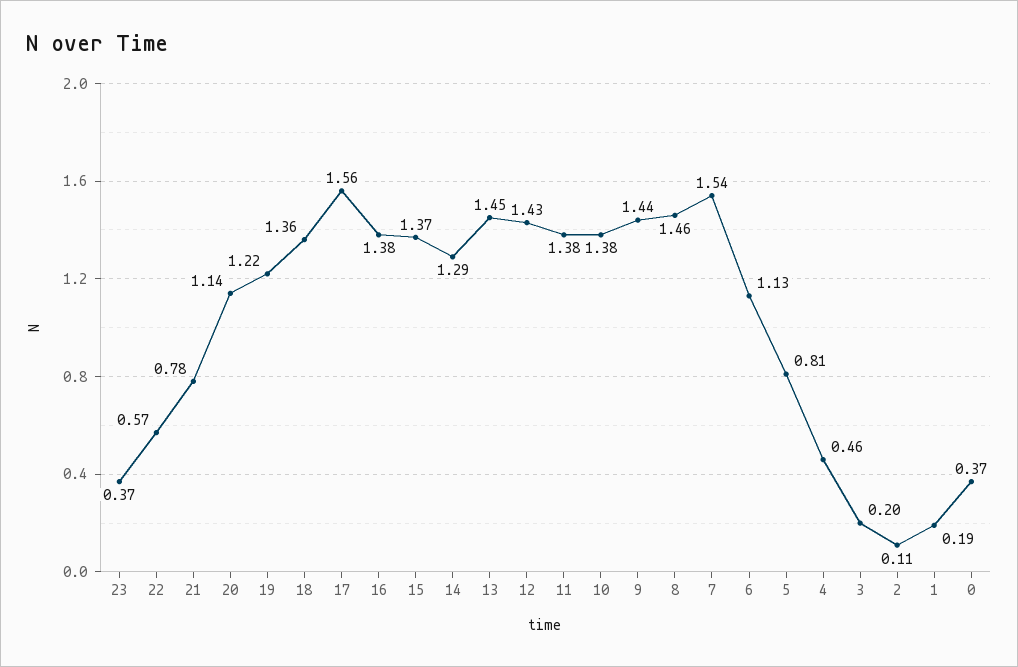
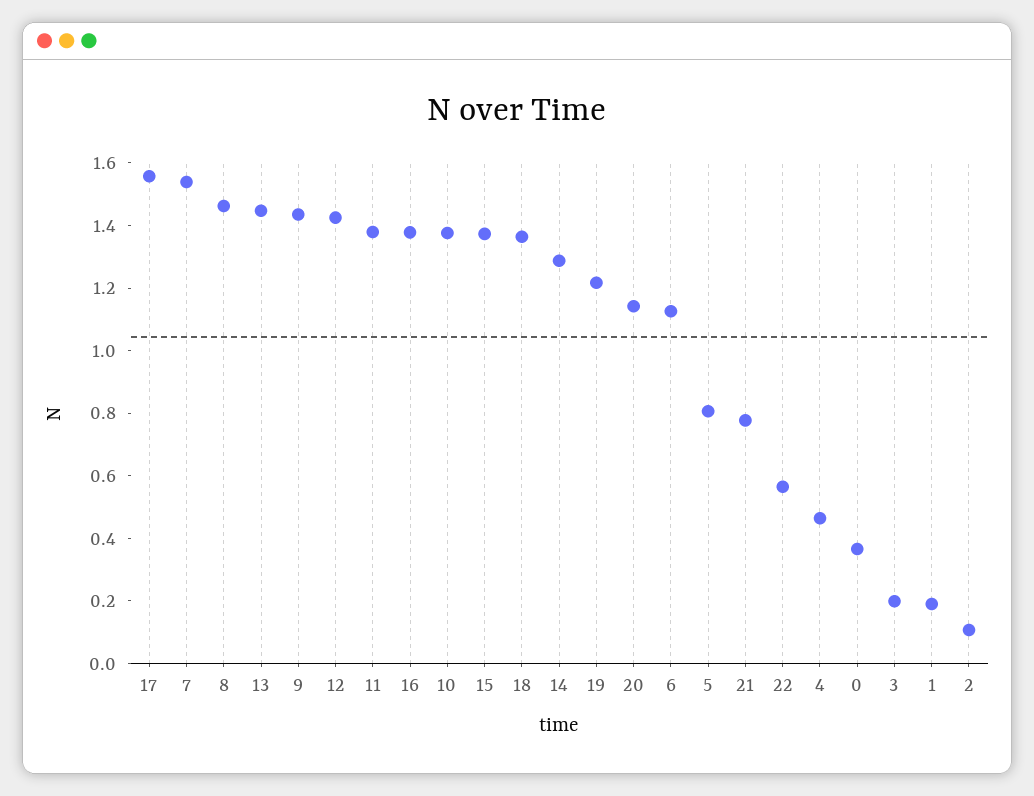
  {
-   "23": 0.37,
    "22": 0.57,
    "21": 0.78,
    "20": 1.14,
    "19": 1.22,
    "18": 1.36,
    "17": 1.56,
    "16": 1.38,
    "15": 1.37,
    "14": 1.29,
    "13": 1.45,
    "12": 1.43,
    "11": 1.38,
    "10": 1.38,
    "9": 1.44,
    "8": 1.46,
    "7": 1.54,
    "6": 1.13,
    "5": 0.81,
    "4": 0.46,
    "3": 0.2,
    "2": 0.11,
    "1": 0.19,
    "0": 0.37
  }

